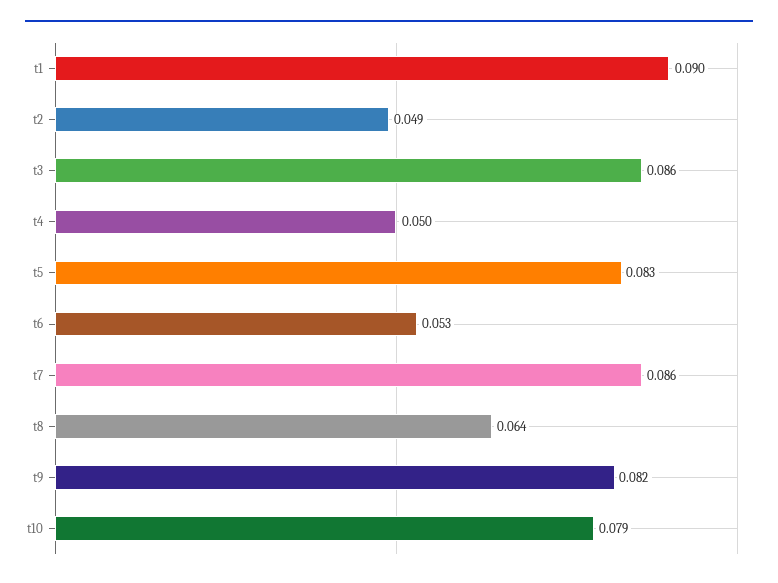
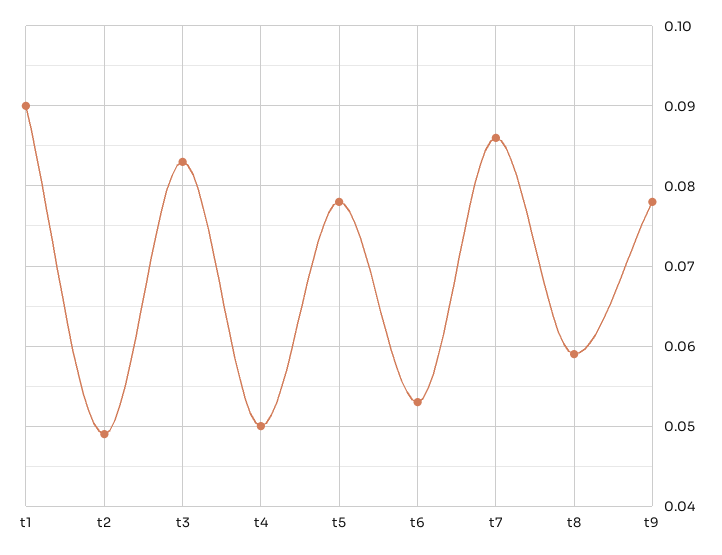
  {
    "t1": 0.09,
    "t2": 0.049,
-   "t3": 0.086,
+   "t3": 0.083,
    "t4": 0.05,
-   "t5": 0.083,
+   "t5": 0.078,
    "t6": 0.053,
    "t7": 0.086,
-   "t8": 0.064,
+   "t8": 0.059,
-   "t9": 0.082,
+   "t9": 0.078
-   "t10": 0.079
  }

